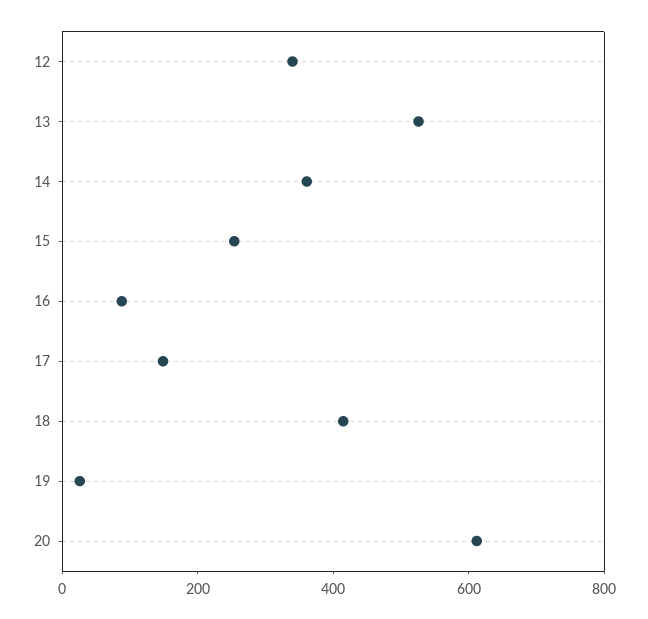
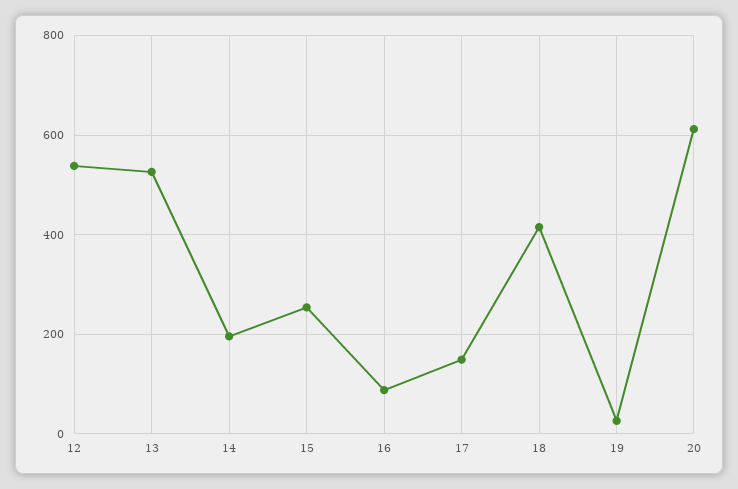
  {
-   "12": 350,
+   "12": 540,
    "13": 520,
-   "14": 350,
+   "14": 200,
    "15": 260,
    "16": 80,
    "17": 140,
    "18": 420,
    "19": 20,
    "20": 620
  }

